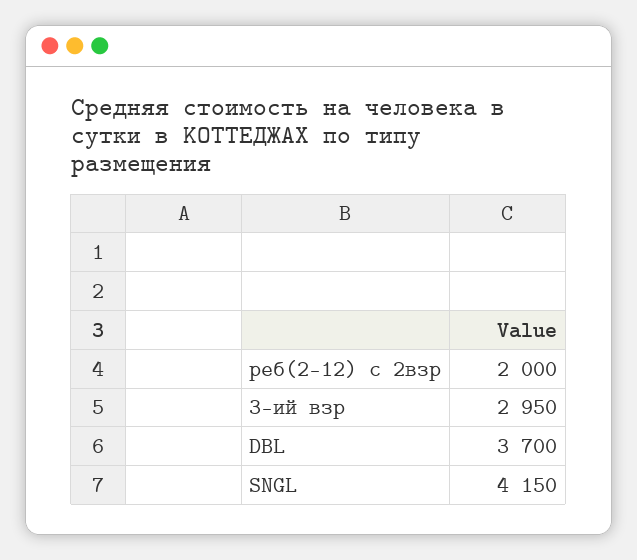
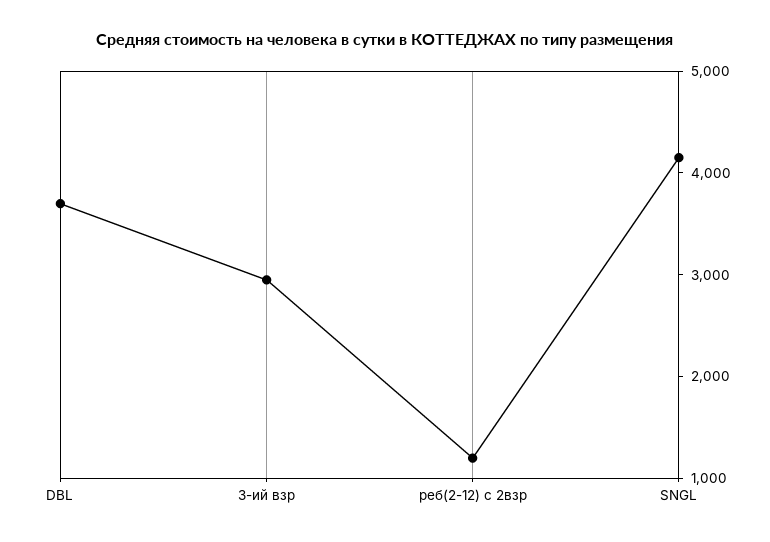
  {
-   "реб(2-12) с 2взр": 2000,
+   "реб(2-12) с 2взр": 1200,
    "3-ий взр": 2950,
    "DBL": 3700,
    "SNGL": 4150
  }

